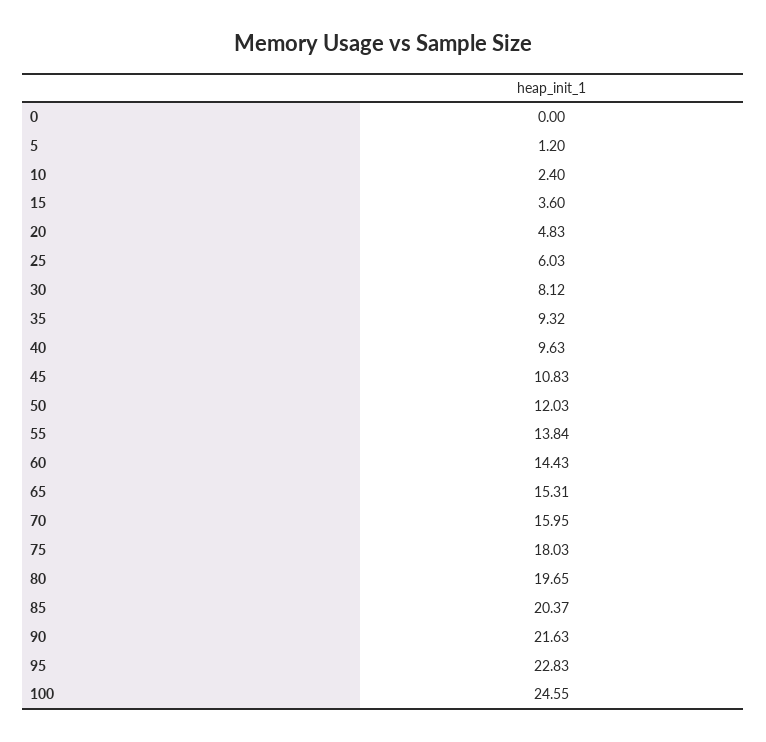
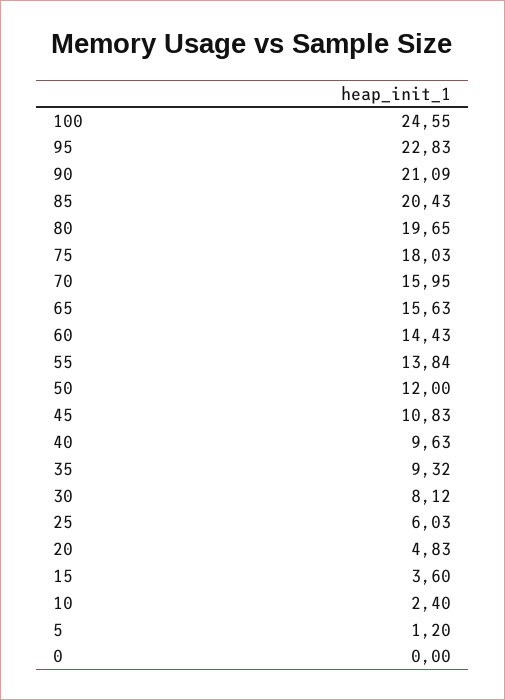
  {
    "0": 0,
    "5": 1.2,
    "10": 2.4,
    "15": 3.6,
    "20": 4.83,
    "25": 6.03,
    "30": 8.12,
    "35": 9.32,
    "40": 9.63,
    "45": 10.83,
-   "50": 12.03,
+   "50": 12,
    "55": 13.84,
    "60": 14.43,
-   "65": 15.31,
+   "65": 15.63,
    "70": 15.95,
    "75": 18.03,
    "80": 19.65,
-   "85": 20.37,
+   "85": 20.43,
-   "90": 21.63,
+   "90": 21.09,
    "95": 22.83,
    "100": 24.55
  }

